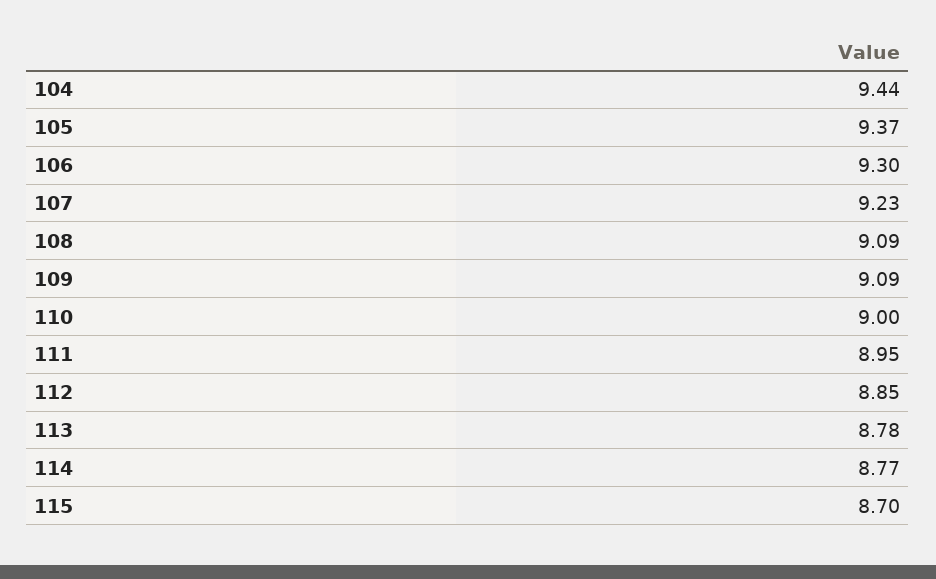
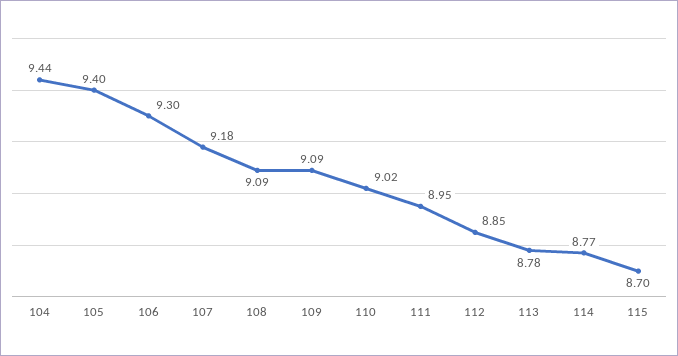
  {
    "104": 9.44,
-   "105": 9.37,
+   "105": 9.4,
    "106": 9.3,
-   "107": 9.23,
+   "107": 9.18,
    "108": 9.09,
    "109": 9.09,
-   "110": 9,
+   "110": 9.02,
    "111": 8.95,
    "112": 8.85,
    "113": 8.78,
    "114": 8.77,
    "115": 8.7
  }

